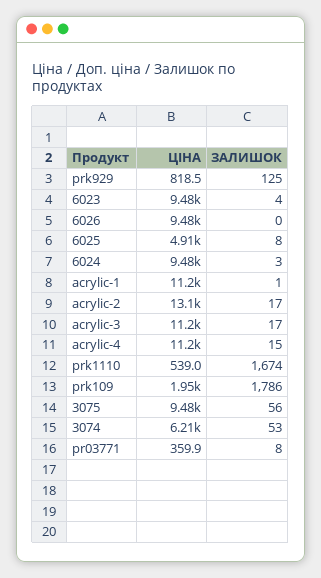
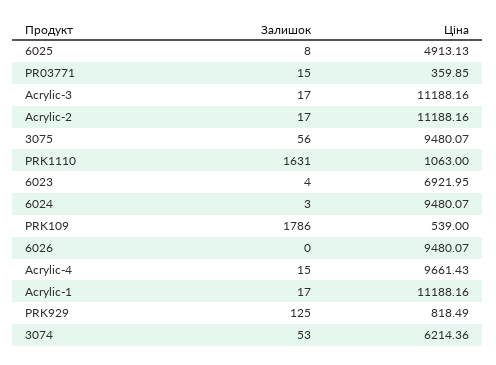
  {
    "ЦІНА": {
      "prk929": 818.49,
-     "6023": 9480,
+     "6023": 6921.95,
      "6026": 9480.07,
      "6025": 4913.13,
      "6024": 9480.07,
      "acrylic-1": 11188.16,
-     "acrylic-2": 13100,
+     "acrylic-2": 11188.16,
      "acrylic-3": 11188.16,
-     "acrylic-4": 11200,
+     "acrylic-4": 9661.43,
-     "prk1110": 539,
+     "prk1110": 1063,
-     "prk109": 1950,
+     "prk109": 539,
      "3075": 9480.07,
      "3074": 6214.36,
      "pr03771": 359.85
    },
    "ЗАЛИШОК": {
      "prk929": 125,
      "6023": 4,
      "6026": 0,
      "6025": 8,
      "6024": 3,
-     "acrylic-1": 1,
+     "acrylic-1": 17,
      "acrylic-2": 17,
      "acrylic-3": 17,
      "acrylic-4": 15,
-     "prk1110": 1674,
+     "prk1110": 1631,
      "prk109": 1786,
      "3075": 56,
      "3074": 53,
-     "pr03771": 8
+     "pr03771": 15
    }
  }

